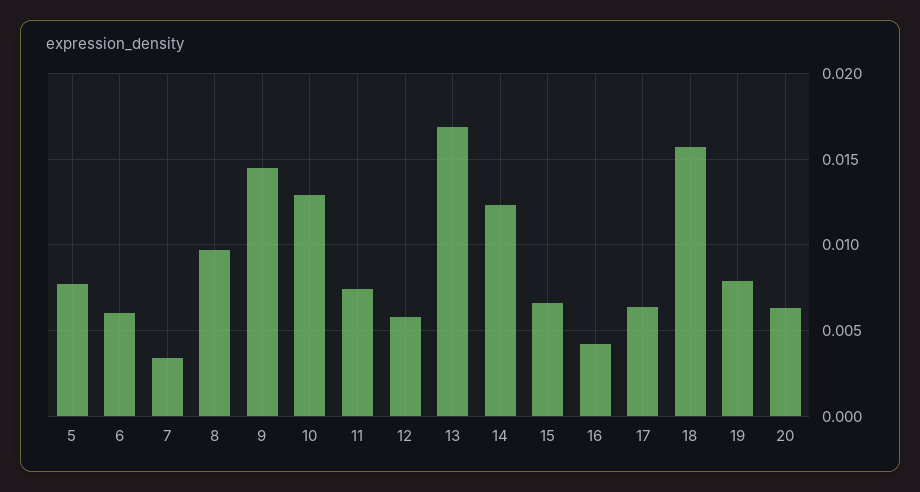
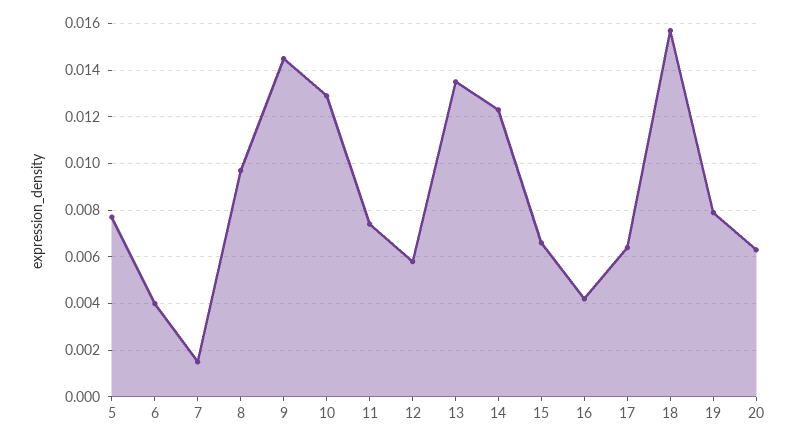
  {
    "5": 0.0075,
-   "6": 0.006,
+   "6": 0.004,
-   "7": 0.0035,
+   "7": 0.0015,
    "8": 0.0095,
    "9": 0.0145,
    "10": 0.013,
    "11": 0.0075,
    "12": 0.006,
-   "13": 0.017,
+   "13": 0.0135,
    "14": 0.0125,
    "15": 0.0065,
    "16": 0.004,
    "17": 0.0065,
    "18": 0.0155,
    "19": 0.008,
    "20": 0.0065
  }

